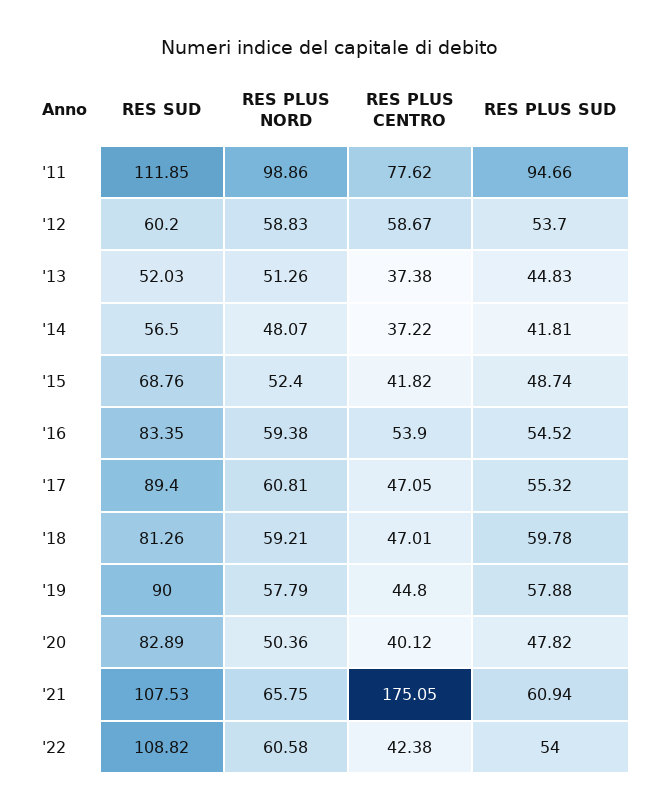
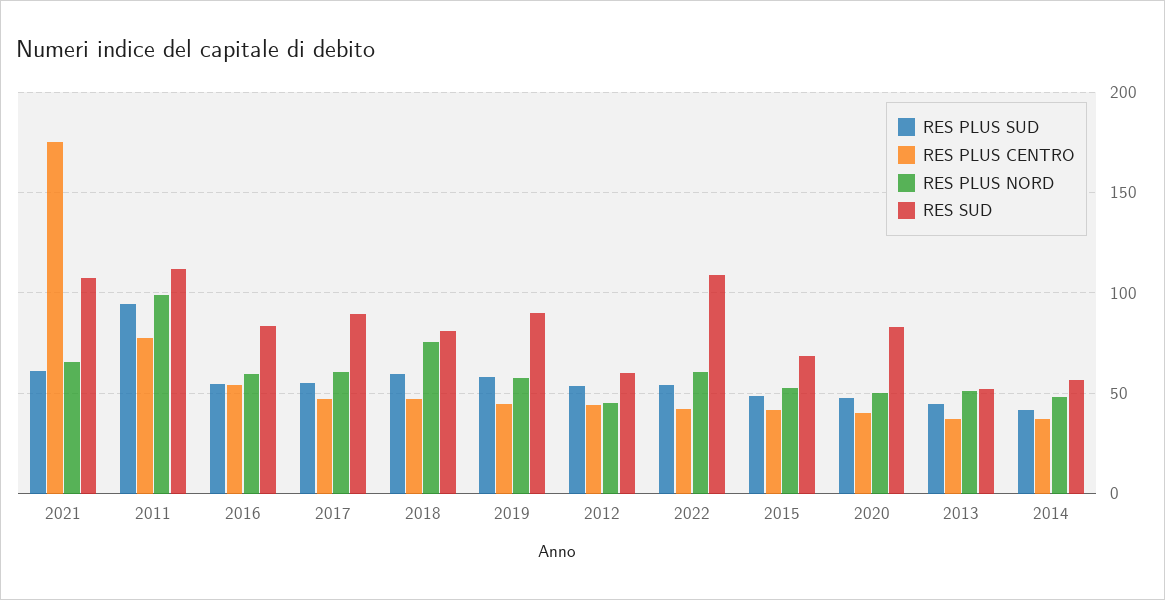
  {
    "RES SUD": {
      "'11": 111.85,
      "'12": 60.2,
      "'13": 52.03,
      "'14": 56.5,
      "'15": 68.76,
      "'16": 83.35,
      "'17": 89.4,
      "'18": 81.26,
      "'19": 90,
      "'20": 82.89,
      "'21": 107.53,
      "'22": 108.82
    },
    "RES PLUS NORD": {
      "'11": 98.86,
-     "'12": 58.83,
+     "'12": 45,
      "'13": 51.26,
      "'14": 48.07,
      "'15": 52.4,
      "'16": 59.38,
      "'17": 60.81,
-     "'18": 59.21,
+     "'18": 75,
      "'19": 57.79,
      "'20": 50.36,
      "'21": 65.75,
      "'22": 60.58
    },
    "RES PLUS CENTRO": {
      "'11": 77.62,
-     "'12": 58.67,
+     "'12": 45,
      "'13": 37.38,
      "'14": 37.22,
      "'15": 41.82,
      "'16": 53.9,
      "'17": 47.05,
      "'18": 47.01,
      "'19": 44.8,
      "'20": 40.12,
      "'21": 175.05,
      "'22": 42.38
    },
    "RES PLUS SUD": {
      "'11": 94.66,
      "'12": 53.7,
      "'13": 44.83,
      "'14": 41.81,
      "'15": 48.74,
      "'16": 54.52,
      "'17": 55.32,
      "'18": 59.78,
      "'19": 57.88,
      "'20": 47.82,
      "'21": 60.94,
      "'22": 54
    }
  }

